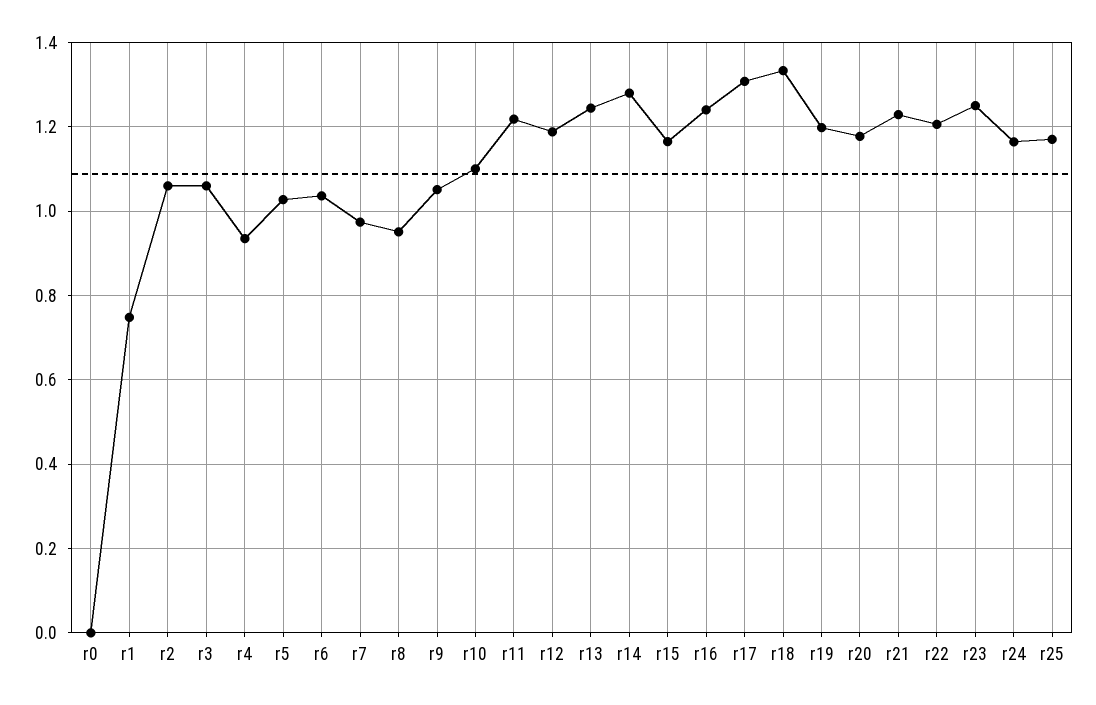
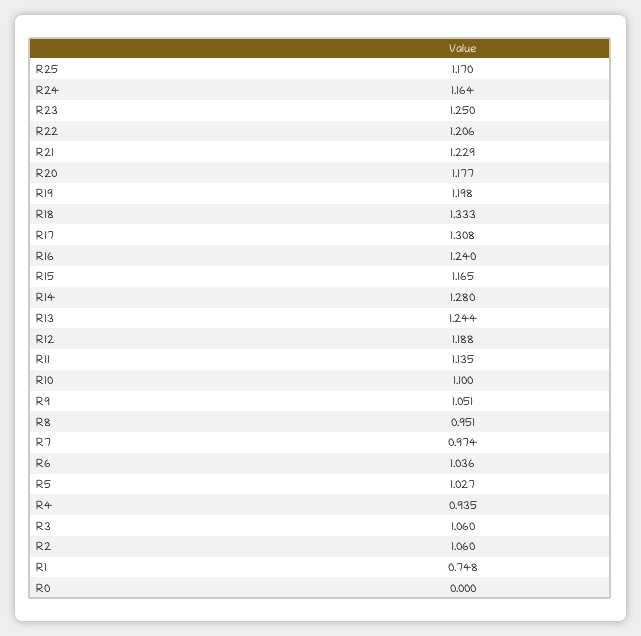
  {
    "r0": 0,
    "r1": 0.748,
    "r2": 1.06,
    "r3": 1.06,
    "r4": 0.935,
    "r5": 1.027,
    "r6": 1.036,
    "r7": 0.974,
    "r8": 0.951,
    "r9": 1.051,
    "r10": 1.1,
-   "r11": 1.22,
+   "r11": 1.135,
    "r12": 1.188,
    "r13": 1.244,
    "r14": 1.28,
    "r15": 1.165,
    "r16": 1.24,
    "r17": 1.308,
    "r18": 1.333,
    "r19": 1.198,
    "r20": 1.177,
    "r21": 1.229,
    "r22": 1.206,
    "r23": 1.25,
    "r24": 1.164,
    "r25": 1.17
  }

